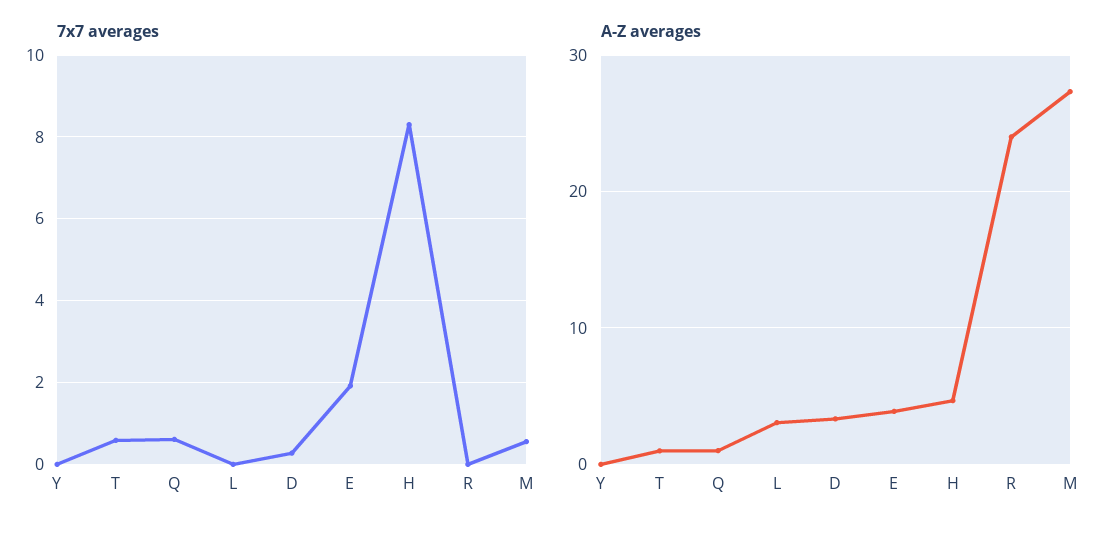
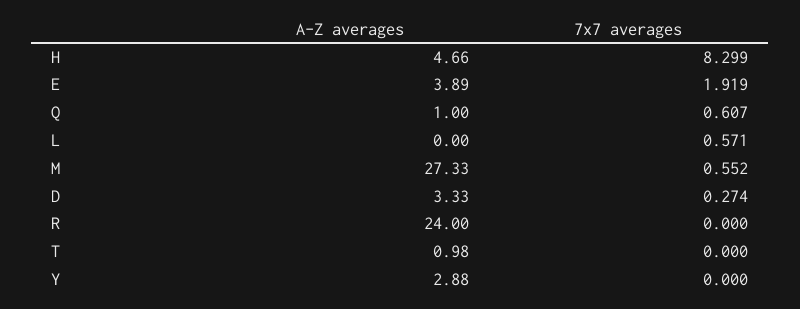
  {
    "7x7 averages": {
      "Y": 0,
-     "T": 0.6,
+     "T": 0,
      "Q": 0.607,
-     "L": 0,
+     "L": 0.571,
      "D": 0.274,
      "E": 1.919,
      "H": 8.299,
      "R": 0,
      "M": 0.552
    },
    "A-Z averages": {
-     "Y": 0,
+     "Y": 2.88,
      "T": 0.98,
      "Q": 1,
-     "L": 3,
+     "L": 0,
      "D": 3.33,
      "E": 3.89,
      "H": 4.66,
      "R": 24,
      "M": 27.33
    }
  }

